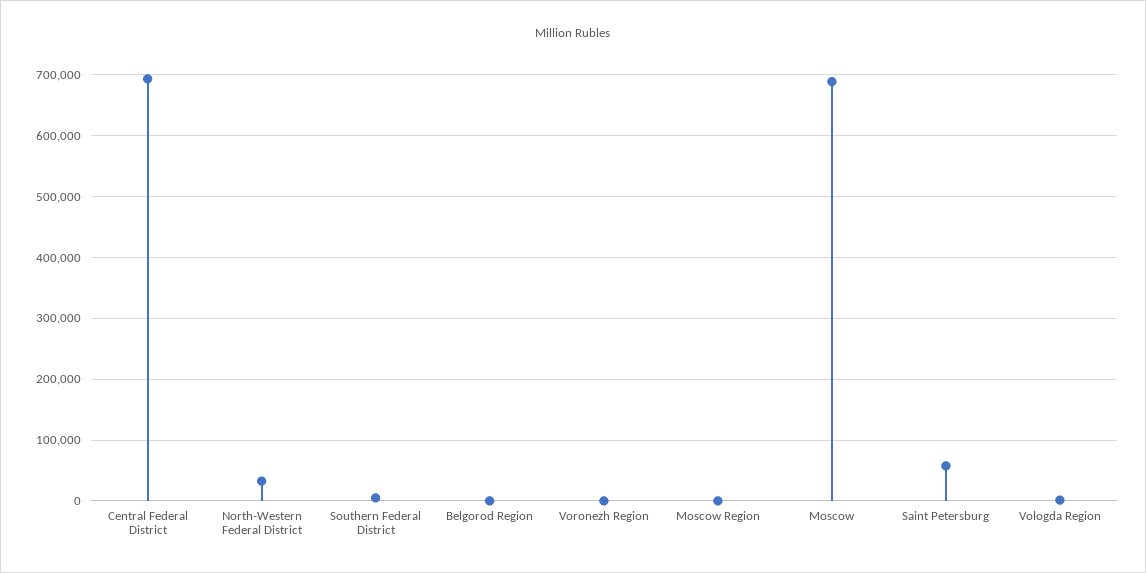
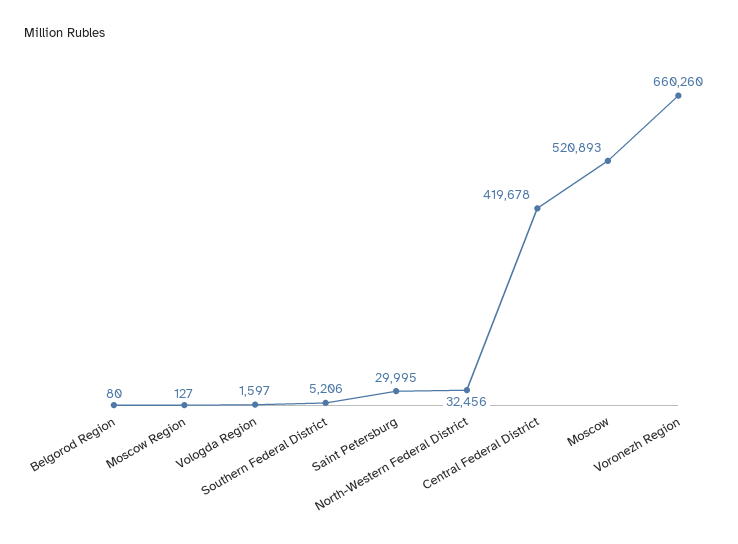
  {
-   "Central Federal District": 690000,
+   "Central Federal District": 419678,
    "North-Western Federal District": 32456,
    "Southern Federal District": 5206,
    "Belgorod Region": 80,
-   "Voronezh Region": 0,
+   "Voronezh Region": 660260,
    "Moscow Region": 127,
-   "Moscow": 690000,
+   "Moscow": 520893,
-   "Saint Petersburg": 60000,
+   "Saint Petersburg": 29995,
    "Vologda Region": 1597
  }

